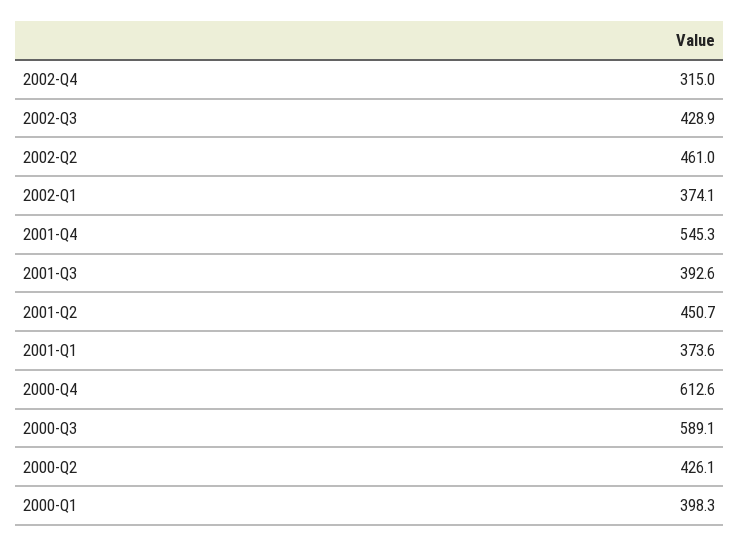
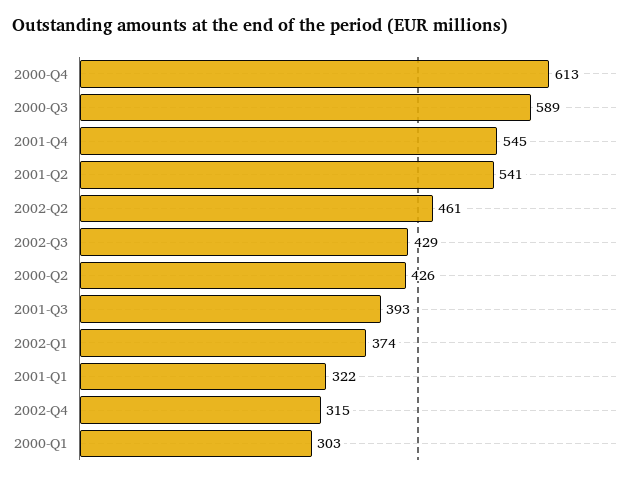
  {
    "2002-Q4": 315,
    "2002-Q3": 428.9,
    "2002-Q2": 461,
    "2002-Q1": 374.1,
    "2001-Q4": 545.3,
    "2001-Q3": 392.6,
-   "2001-Q2": 450.7,
+   "2001-Q2": 541,
-   "2001-Q1": 373.6,
+   "2001-Q1": 322,
    "2000-Q4": 612.6,
    "2000-Q3": 589.1,
    "2000-Q2": 426.1,
-   "2000-Q1": 398.3
+   "2000-Q1": 303
  }

